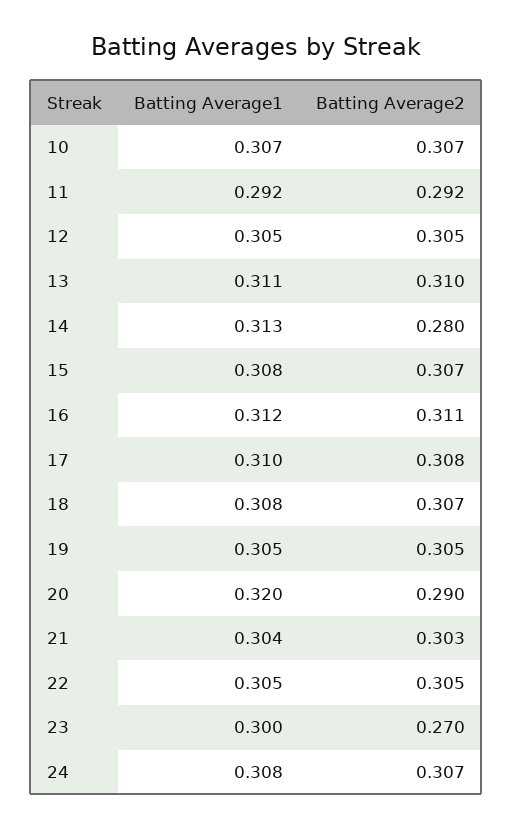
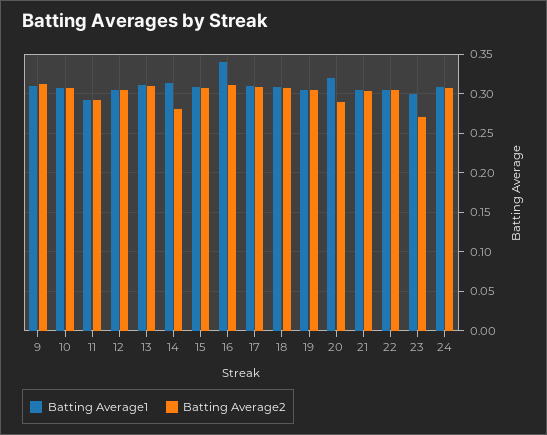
  {
    "Batting Average1": {
      "10": 0.307,
      "11": 0.292,
      "12": 0.305,
      "13": 0.311,
      "14": 0.313,
      "15": 0.308,
-     "16": 0.312,
+     "16": 0.34,
      "17": 0.31,
      "18": 0.308,
      "19": 0.305,
      "20": 0.32,
      "21": 0.304,
      "22": 0.305,
      "23": 0.3,
-     "24": 0.308
+     "24": 0.308,
+     "9": 0.31
    },
    "Batting Average2": {
      "10": 0.307,
      "11": 0.292,
      "12": 0.305,
      "13": 0.31,
      "14": 0.28,
      "15": 0.307,
      "16": 0.311,
      "17": 0.308,
      "18": 0.307,
      "19": 0.305,
      "20": 0.29,
      "21": 0.303,
      "22": 0.305,
      "23": 0.27,
-     "24": 0.307
+     "24": 0.307,
+     "9": 0.31
    }
  }

